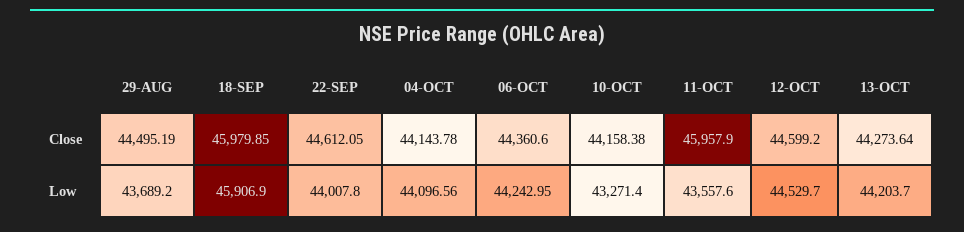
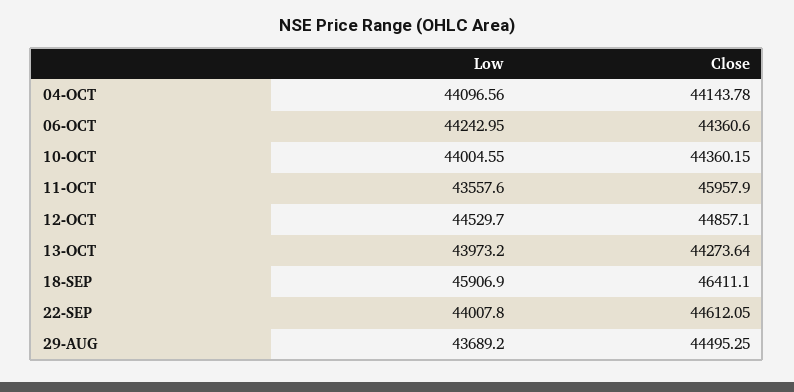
  {
    "29-AUG": {
-     "Close": 44495.19,
+     "Close": 44495.25,
      "Low": 43689.2
    },
    "18-SEP": {
-     "Close": 45979.85,
+     "Close": 46411.1,
      "Low": 45906.9
    },
    "22-SEP": {
      "Close": 44612.05,
      "Low": 44007.8
    },
    "04-OCT": {
      "Close": 44143.78,
      "Low": 44096.56
    },
    "06-OCT": {
      "Close": 44360.6,
      "Low": 44242.95
    },
    "10-OCT": {
-     "Close": 44158.38,
+     "Close": 44360.15,
-     "Low": 43271.4
+     "Low": 44004.55
    },
    "11-OCT": {
      "Close": 45957.9,
      "Low": 43557.6
    },
    "12-OCT": {
-     "Close": 44599.2,
+     "Close": 44857.1,
      "Low": 44529.7
    },
    "13-OCT": {
      "Close": 44273.64,
-     "Low": 44203.7
+     "Low": 43973.2
    }
  }

